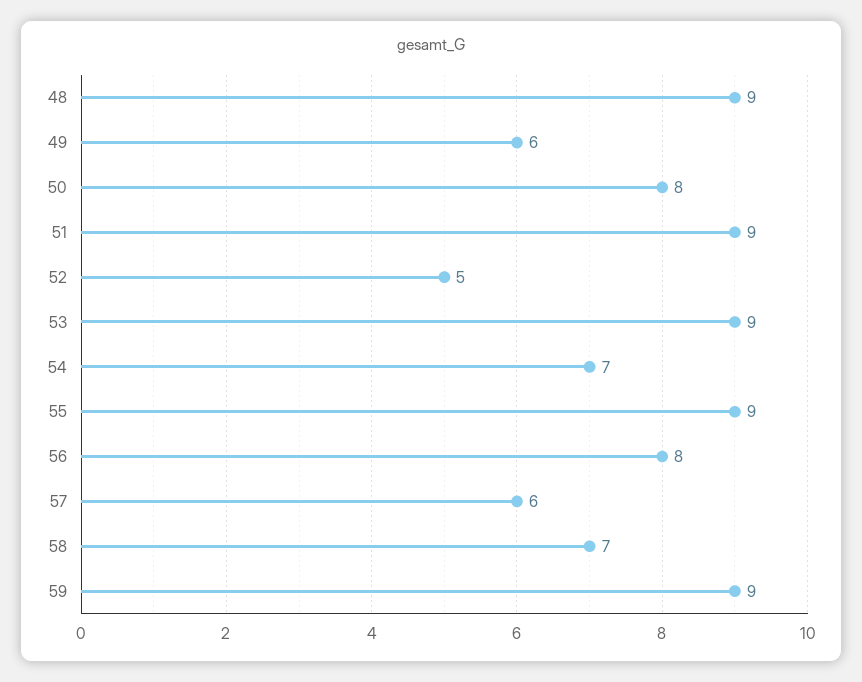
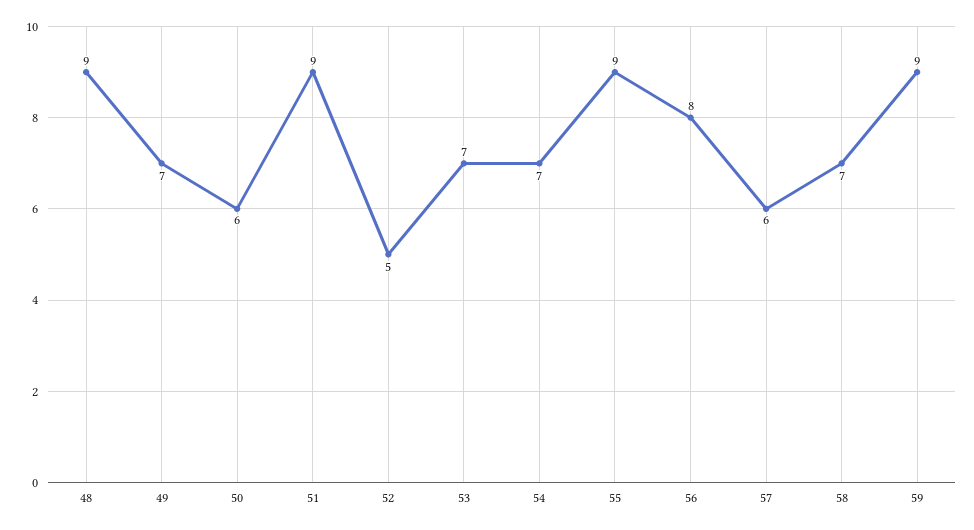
  {
    "48": 9,
-   "49": 6,
+   "49": 7,
-   "50": 8,
+   "50": 6,
    "51": 9,
    "52": 5,
-   "53": 9,
+   "53": 7,
    "54": 7,
    "55": 9,
    "56": 8,
    "57": 6,
    "58": 7,
    "59": 9
  }

